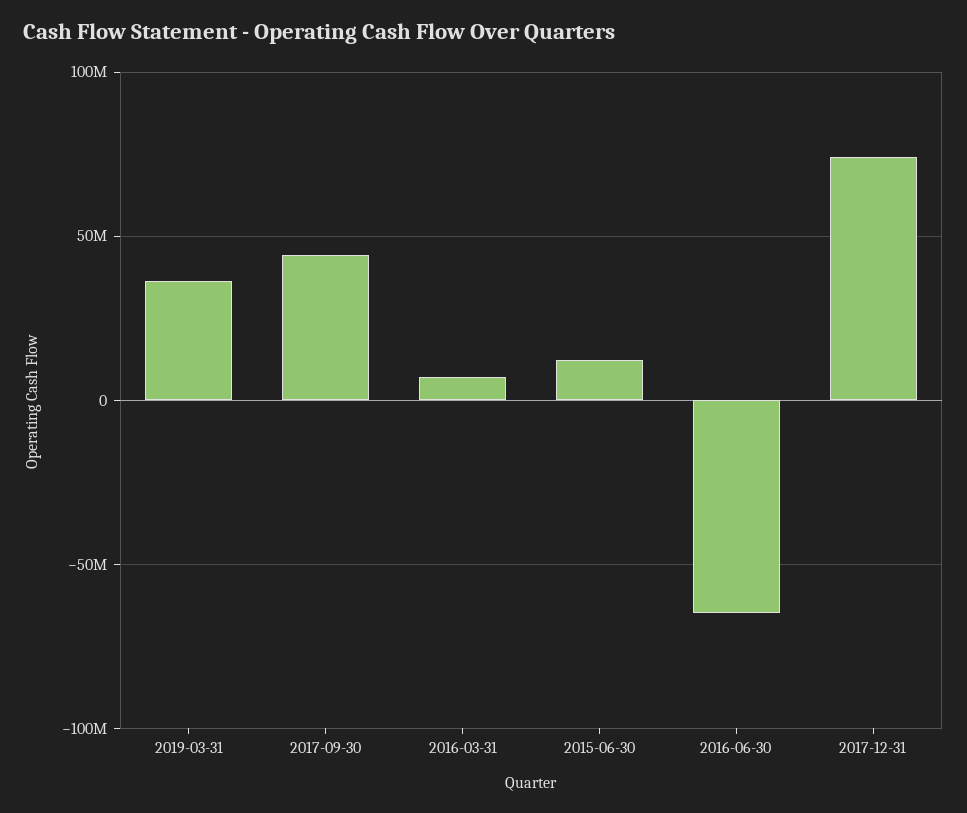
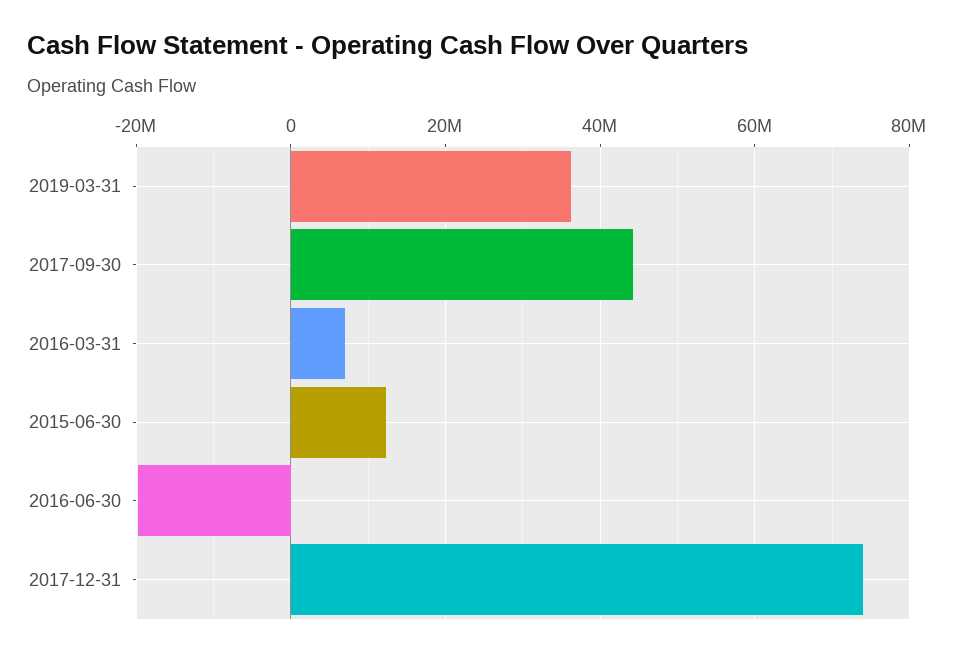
  {
    "2019-03-31": 36000000,
    "2017-09-30": 44000000,
    "2016-03-31": 6000000,
    "2015-06-30": 12000000,
-   "2016-06-30": -65000000,
+   "2016-06-30": -20000000,
    "2017-12-31": 74000000
  }

